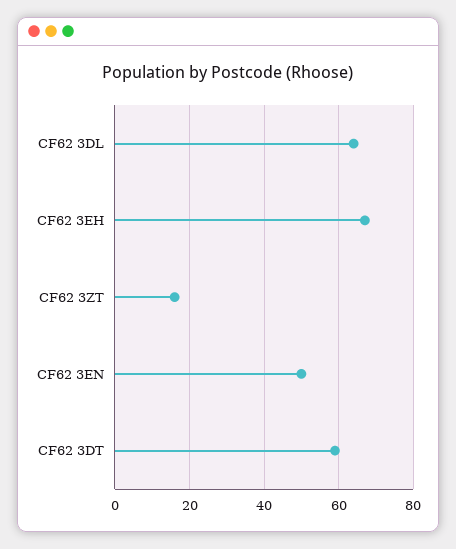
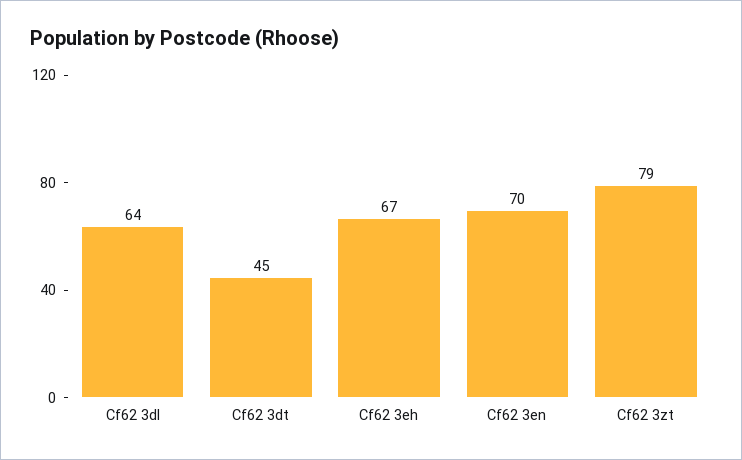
  {
    "CF62 3DL": 64,
    "CF62 3EH": 67,
-   "CF62 3ZT": 15,
+   "CF62 3ZT": 79,
-   "CF62 3EN": 50,
+   "CF62 3EN": 70,
-   "CF62 3DT": 60
+   "CF62 3DT": 45
  }

